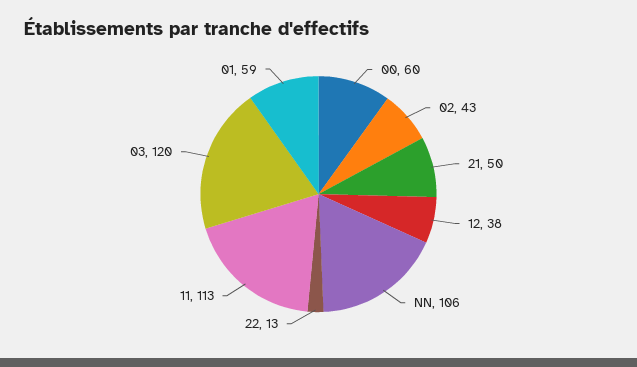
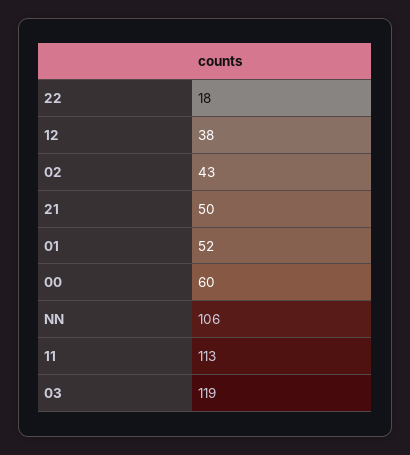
  {
    "00": 60,
    "02": 43,
    "21": 50,
    "12": 38,
    "NN": 106,
-   "22": 13,
+   "22": 18,
    "11": 113,
-   "03": 120,
+   "03": 119,
-   "01": 59
+   "01": 52
  }

